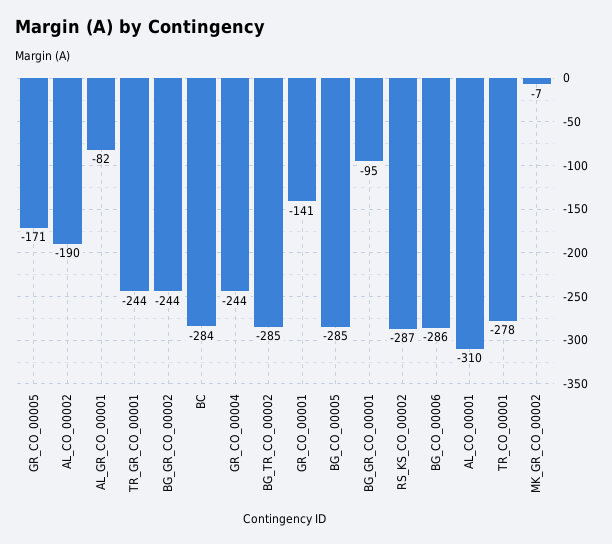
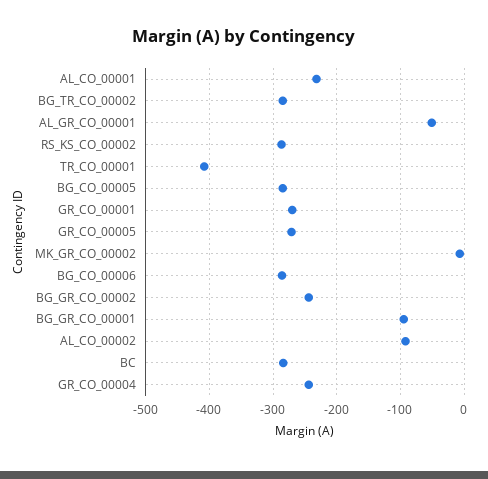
  {
-   "GR_CO_00005": -171,
+   "GR_CO_00005": -270,
-   "AL_CO_00002": -190,
+   "AL_CO_00002": -90,
-   "AL_GR_CO_00001": -82,
+   "AL_GR_CO_00001": -50,
-   "TR_GR_CO_00001": -244,
    "BG_GR_CO_00002": -244,
    "BC": -284,
    "GR_CO_00004": -244,
    "BG_TR_CO_00002": -285,
-   "GR_CO_00001": -141,
+   "GR_CO_00001": -270,
    "BG_CO_00005": -285,
    "BG_GR_CO_00001": -95,
    "RS_KS_CO_00002": -287,
    "BG_CO_00006": -286,
-   "AL_CO_00001": -310,
+   "AL_CO_00001": -230,
-   "TR_CO_00001": -278,
+   "TR_CO_00001": -410,
    "MK_GR_CO_00002": -7
  }

